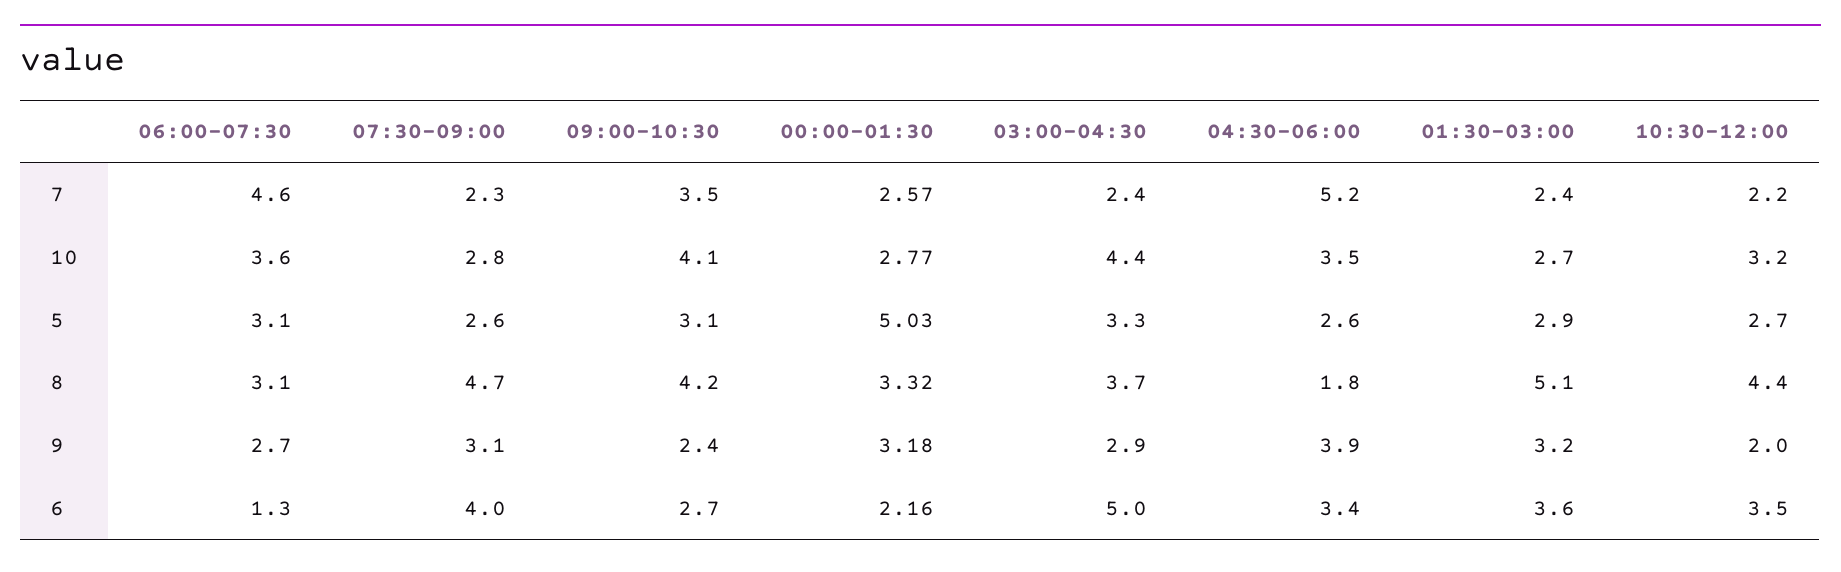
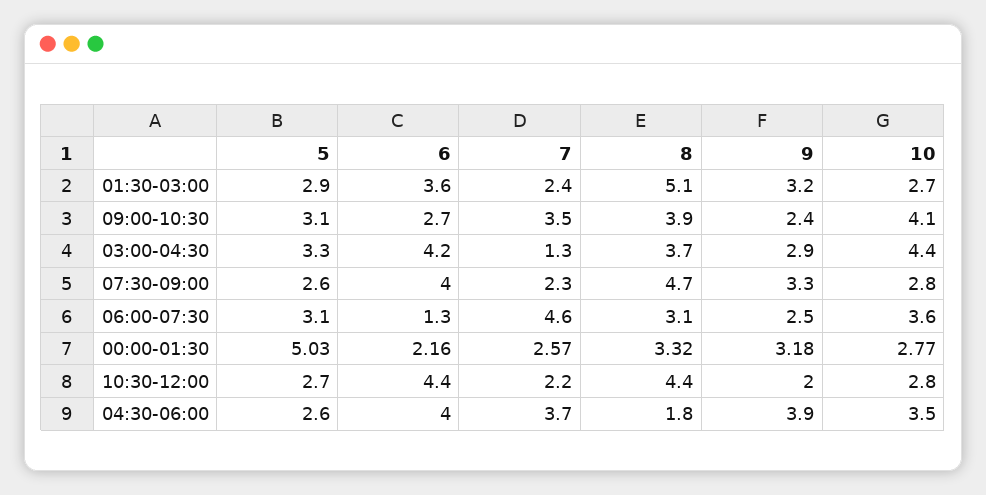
  {
    "06:00-07:30": {
      "7": 4.6,
      "10": 3.6,
      "5": 3.1,
      "8": 3.1,
-     "9": 2.7,
+     "9": 2.5,
      "6": 1.3
    },
    "07:30-09:00": {
      "7": 2.3,
      "10": 2.8,
      "5": 2.6,
      "8": 4.7,
-     "9": 3.1,
+     "9": 3.3,
      "6": 4
    },
    "09:00-10:30": {
      "7": 3.5,
      "10": 4.1,
      "5": 3.1,
-     "8": 4.2,
+     "8": 3.9,
      "9": 2.4,
      "6": 2.7
    },
    "00:00-01:30": {
      "7": 2.57,
      "10": 2.77,
      "5": 5.03,
      "8": 3.32,
      "9": 3.18,
      "6": 2.16
    },
    "03:00-04:30": {
-     "7": 2.4,
+     "7": 1.3,
      "10": 4.4,
      "5": 3.3,
      "8": 3.7,
      "9": 2.9,
-     "6": 5
+     "6": 4.2
    },
    "04:30-06:00": {
-     "7": 5.2,
+     "7": 3.7,
      "10": 3.5,
      "5": 2.6,
      "8": 1.8,
      "9": 3.9,
-     "6": 3.4
+     "6": 4
    },
    "01:30-03:00": {
      "7": 2.4,
      "10": 2.7,
      "5": 2.9,
      "8": 5.1,
      "9": 3.2,
      "6": 3.6
    },
    "10:30-12:00": {
      "7": 2.2,
-     "10": 3.2,
+     "10": 2.8,
      "5": 2.7,
      "8": 4.4,
      "9": 2,
-     "6": 3.5
+     "6": 4.4
    }
  }

